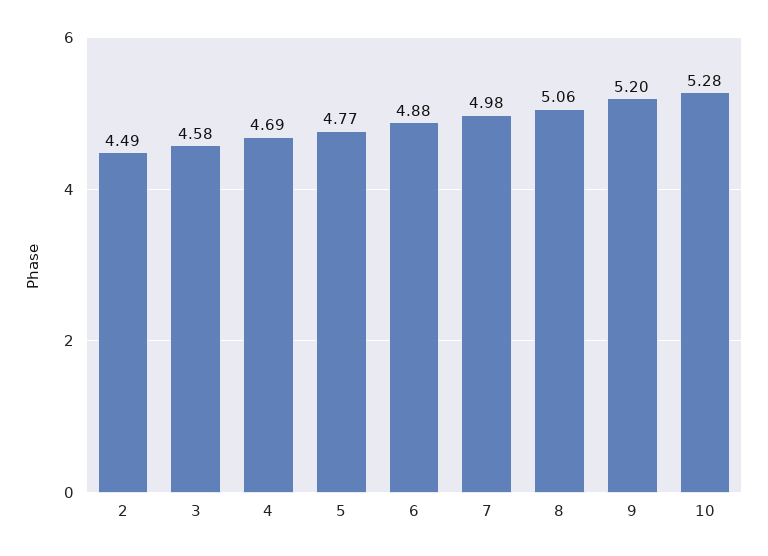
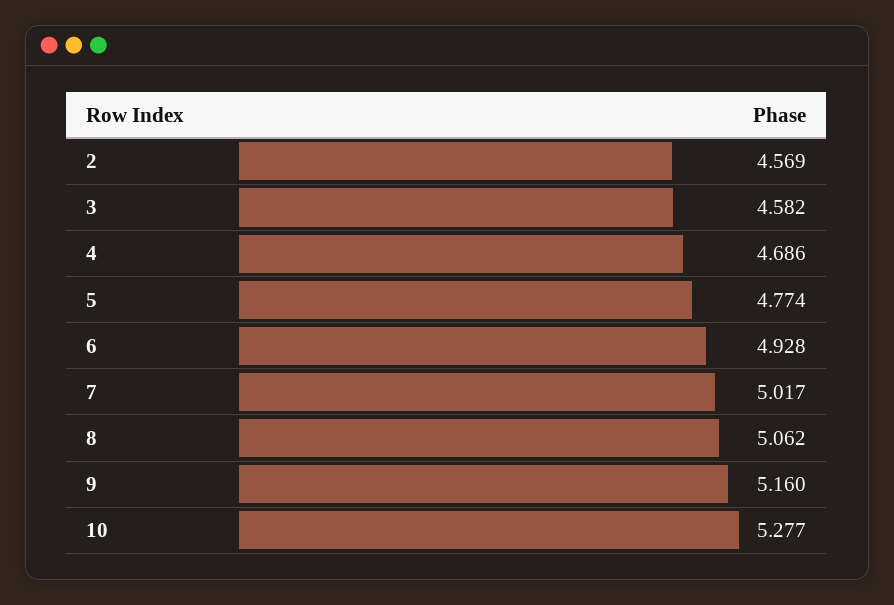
  {
-   "2": 4.49,
+   "2": 4.569,
    "3": 4.582,
    "4": 4.686,
    "5": 4.774,
-   "6": 4.88,
+   "6": 4.928,
-   "7": 4.98,
+   "7": 5.017,
    "8": 5.062,
-   "9": 5.2,
+   "9": 5.16,
    "10": 5.277
  }

